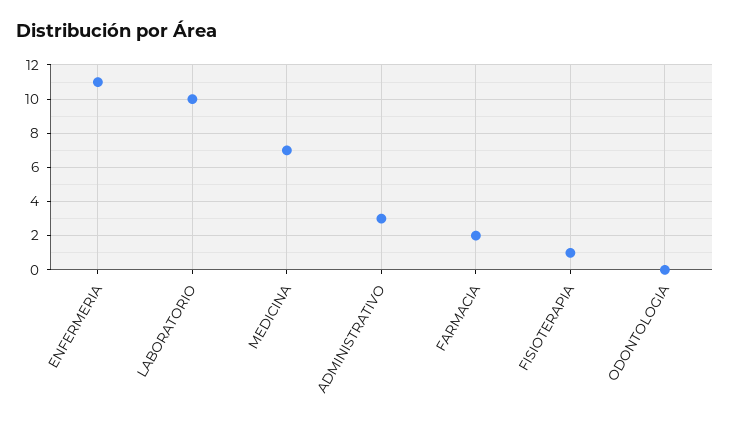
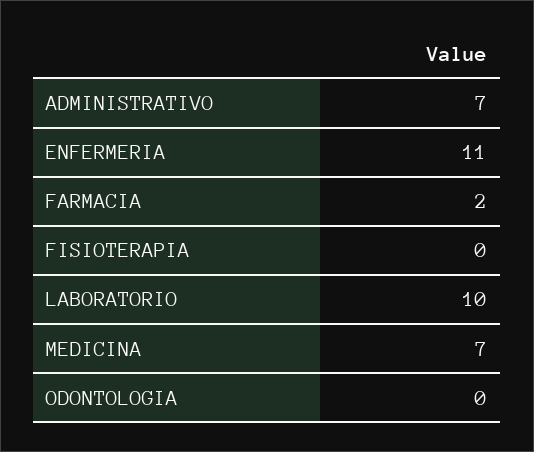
  {
    "ENFERMERIA": 11,
    "LABORATORIO": 10,
    "MEDICINA": 7,
-   "ADMINISTRATIVO": 3,
+   "ADMINISTRATIVO": 7,
    "FARMACIA": 2,
-   "FISIOTERAPIA": 1,
+   "FISIOTERAPIA": 0,
    "ODONTOLOGIA": 0
  }

